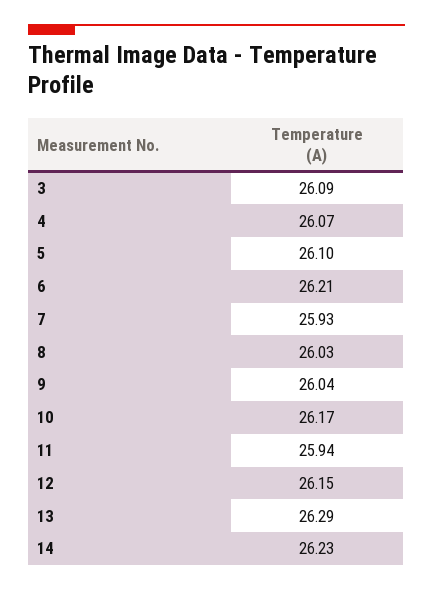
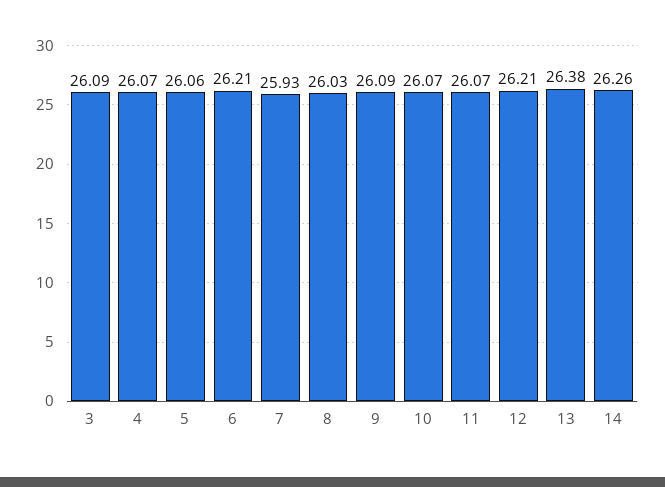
  {
    "3": 26.09,
    "4": 26.07,
-   "5": 26.1,
+   "5": 26.06,
    "6": 26.21,
    "7": 25.93,
    "8": 26.03,
-   "9": 26.04,
+   "9": 26.09,
-   "10": 26.17,
+   "10": 26.07,
-   "11": 25.94,
+   "11": 26.07,
-   "12": 26.15,
+   "12": 26.21,
-   "13": 26.29,
+   "13": 26.38,
-   "14": 26.23
+   "14": 26.26
  }

